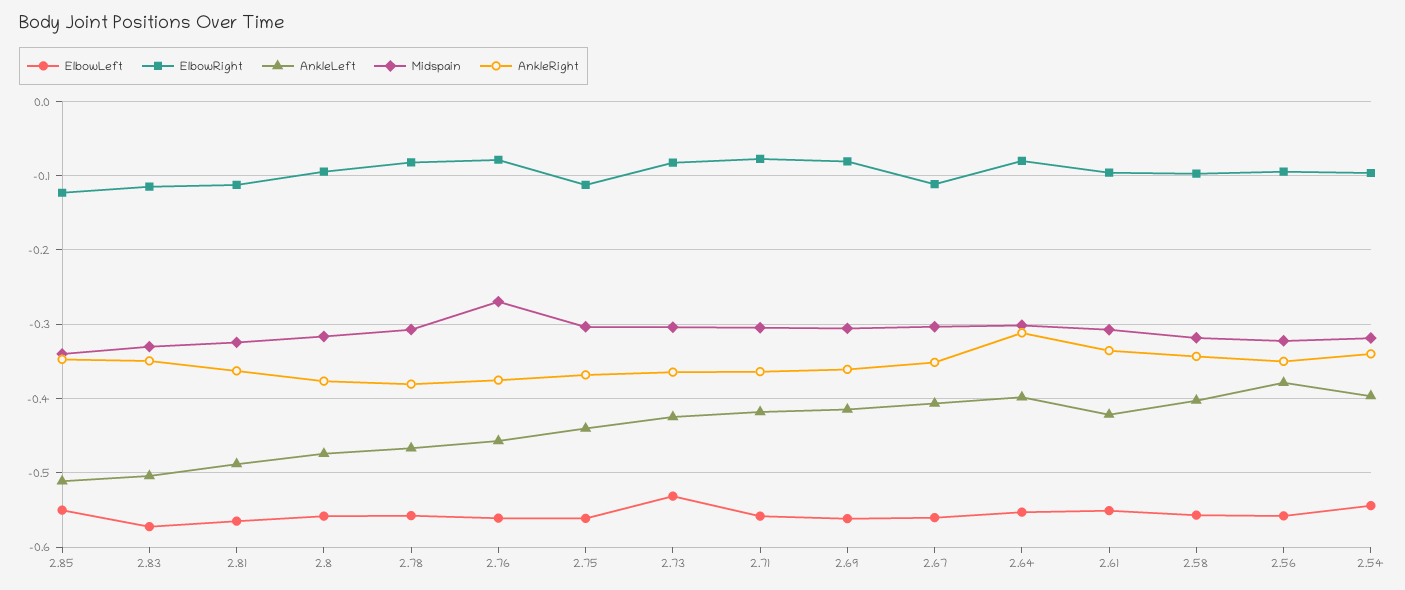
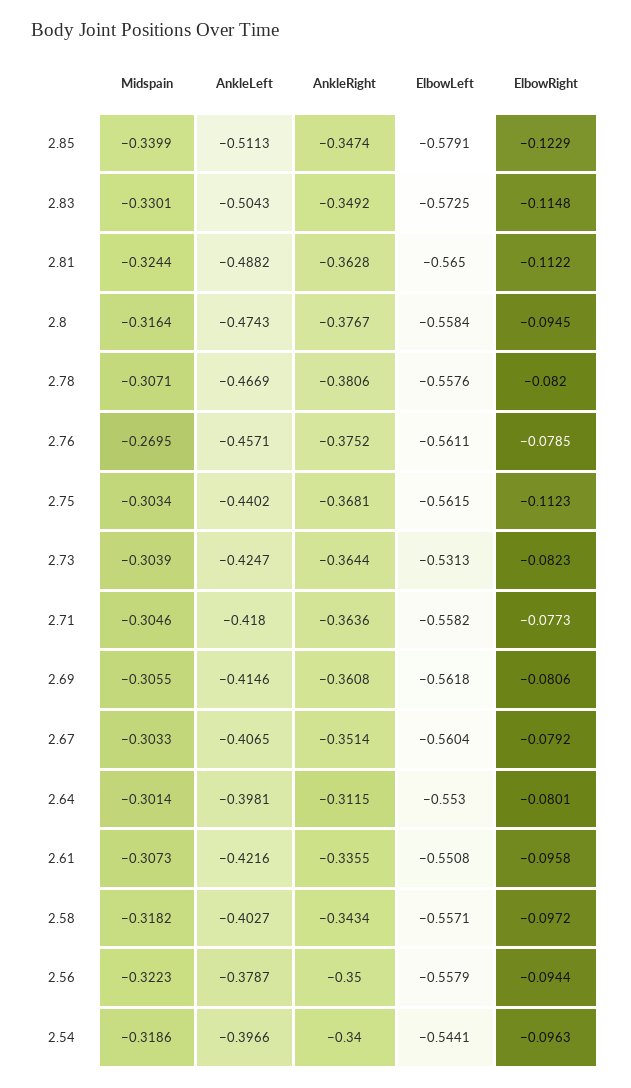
  {
    "ElbowLeft": {
-     "2.85": -0.55,
+     "2.85": -0.5791,
      "2.83": -0.5725,
      "2.81": -0.565,
      "2.8": -0.5584,
      "2.78": -0.5576,
      "2.76": -0.5611,
      "2.75": -0.5615,
      "2.73": -0.5313,
      "2.71": -0.5582,
      "2.69": -0.5618,
      "2.67": -0.5604,
      "2.64": -0.553,
      "2.61": -0.5508,
      "2.58": -0.5571,
      "2.56": -0.5579,
      "2.54": -0.5441
    },
    "ElbowRight": {
      "2.85": -0.1229,
      "2.83": -0.1148,
      "2.81": -0.1122,
      "2.8": -0.0945,
      "2.78": -0.082,
      "2.76": -0.0785,
      "2.75": -0.1123,
      "2.73": -0.0823,
      "2.71": -0.0773,
      "2.69": -0.0806,
-     "2.67": -0.11,
+     "2.67": -0.0792,
      "2.64": -0.0801,
      "2.61": -0.0958,
      "2.58": -0.0972,
      "2.56": -0.0944,
      "2.54": -0.0963
    },
    "AnkleLeft": {
      "2.85": -0.5113,
      "2.83": -0.5043,
      "2.81": -0.4882,
      "2.8": -0.4743,
      "2.78": -0.4669,
      "2.76": -0.4571,
      "2.75": -0.4402,
      "2.73": -0.4247,
      "2.71": -0.418,
      "2.69": -0.4146,
      "2.67": -0.4065,
      "2.64": -0.3981,
      "2.61": -0.4216,
      "2.58": -0.4027,
      "2.56": -0.3787,
      "2.54": -0.3966
    },
    "Midspain": {
      "2.85": -0.3399,
      "2.83": -0.3301,
      "2.81": -0.3244,
      "2.8": -0.3164,
      "2.78": -0.3071,
      "2.76": -0.2695,
      "2.75": -0.3034,
      "2.73": -0.3039,
      "2.71": -0.3046,
      "2.69": -0.3055,
      "2.67": -0.3033,
      "2.64": -0.3014,
      "2.61": -0.3073,
      "2.58": -0.3182,
      "2.56": -0.3223,
      "2.54": -0.3186
    },
    "AnkleRight": {
      "2.85": -0.3474,
      "2.83": -0.3492,
      "2.81": -0.3628,
      "2.8": -0.3767,
      "2.78": -0.3806,
      "2.76": -0.3752,
      "2.75": -0.3681,
      "2.73": -0.3644,
      "2.71": -0.3636,
      "2.69": -0.3608,
      "2.67": -0.3514,
      "2.64": -0.3115,
      "2.61": -0.3355,
      "2.58": -0.3434,
      "2.56": -0.35,
      "2.54": -0.34
    }
  }

